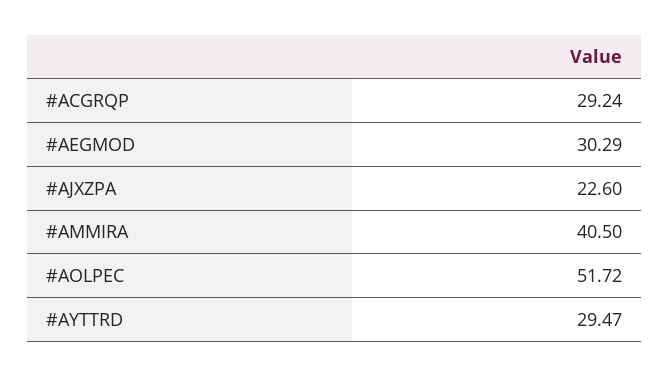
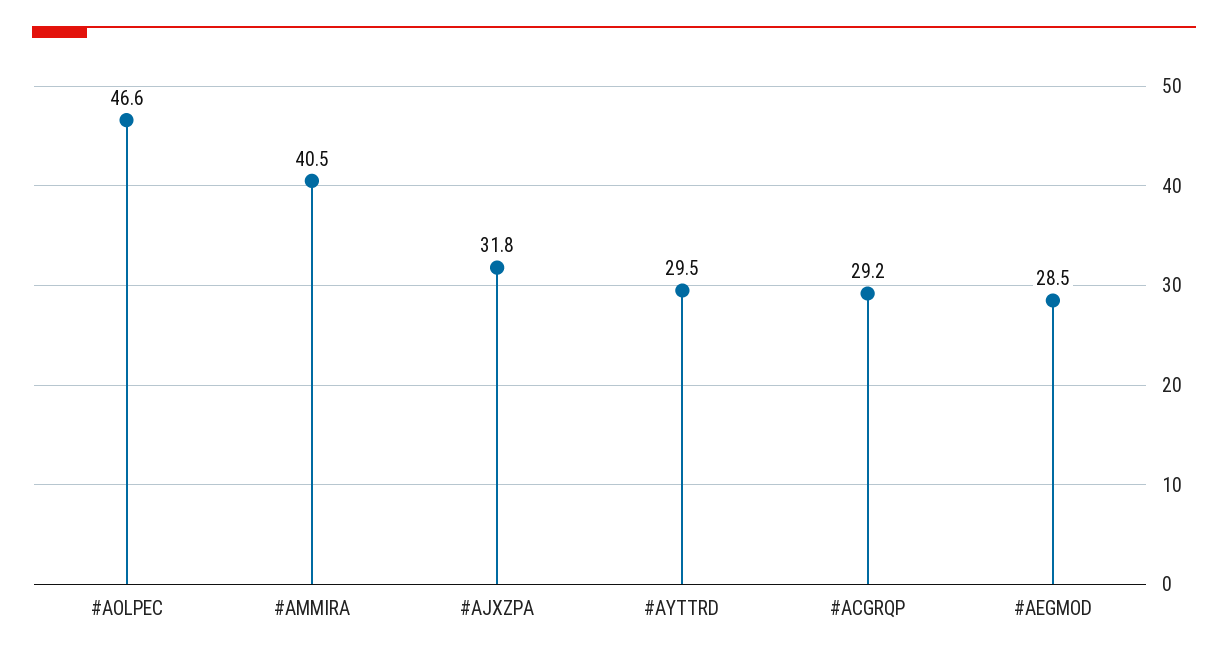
  {
    "#ACGRQP": 29.24,
-   "#AEGMOD": 30.29,
+   "#AEGMOD": 28.5,
-   "#AJXZPA": 22.6,
+   "#AJXZPA": 31.8,
    "#AMMIRA": 40.5,
-   "#AOLPEC": 51.72,
+   "#AOLPEC": 46.6,
    "#AYTTRD": 29.47
  }

